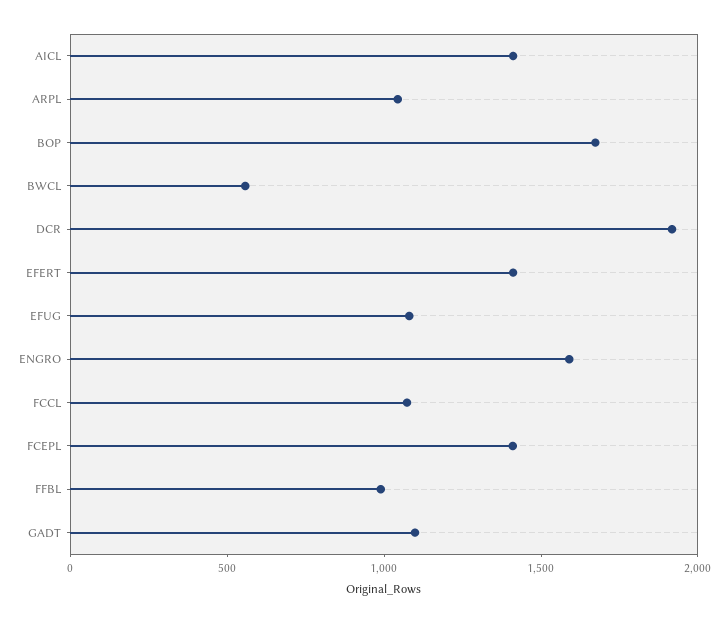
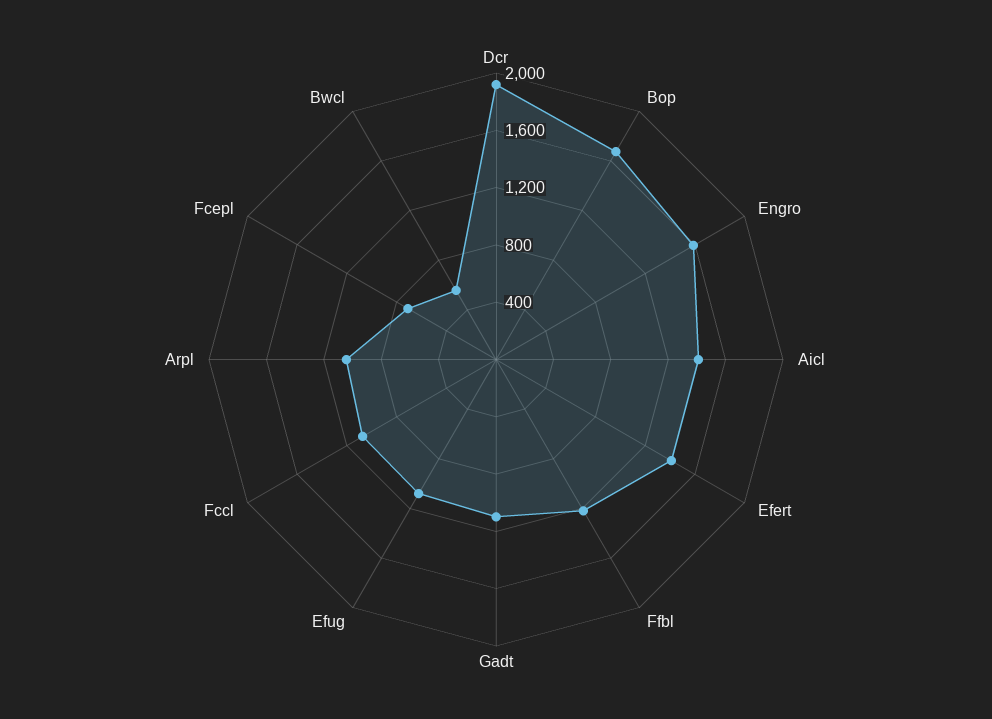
  {
    "AICL": 1400,
    "ARPL": 1000,
    "BOP": 1700,
    "BWCL": 600,
    "DCR": 1900,
    "EFERT": 1400,
    "EFUG": 1100,
    "ENGRO": 1600,
    "FCCL": 1100,
-   "FCEPL": 1400,
+   "FCEPL": 700,
-   "FFBL": 1000,
+   "FFBL": 1200,
    "GADT": 1100
  }

